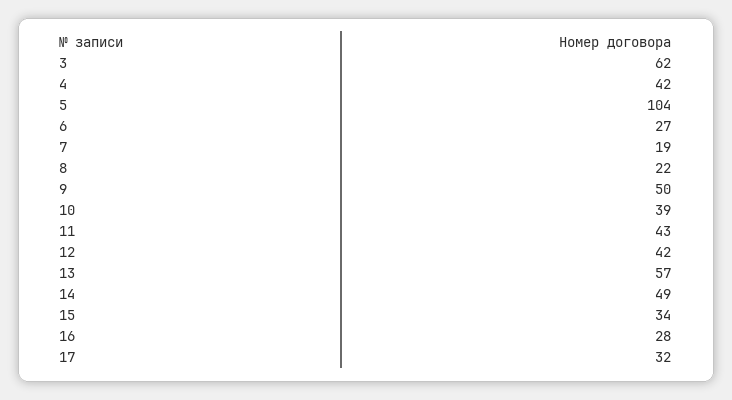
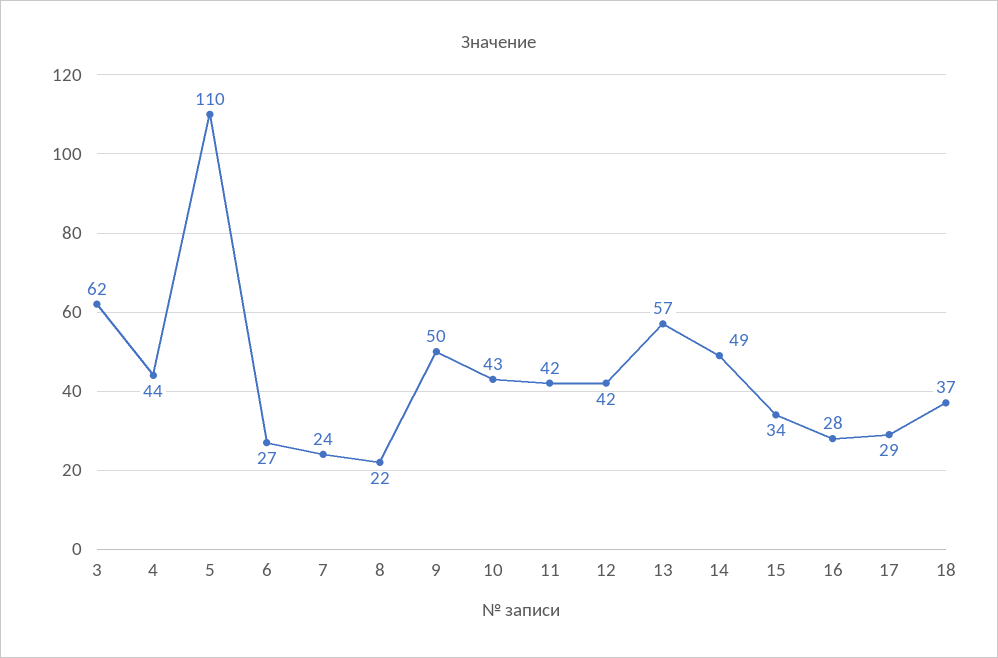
  {
    "3": 62,
-   "4": 42,
+   "4": 44,
-   "5": 104,
+   "5": 110,
    "6": 27,
-   "7": 19,
+   "7": 24,
    "8": 22,
    "9": 50,
-   "10": 39,
+   "10": 43,
-   "11": 43,
+   "11": 42,
    "12": 42,
    "13": 57,
    "14": 49,
    "15": 34,
    "16": 28,
-   "17": 32
+   "17": 29,
+   "18": 37
  }

